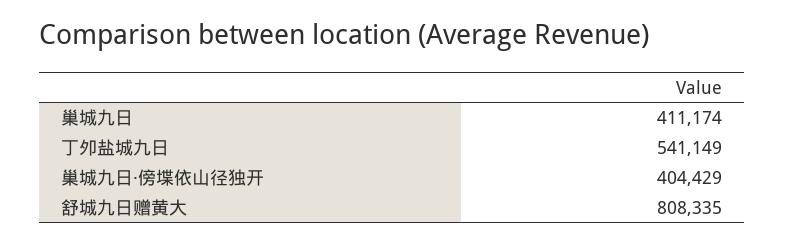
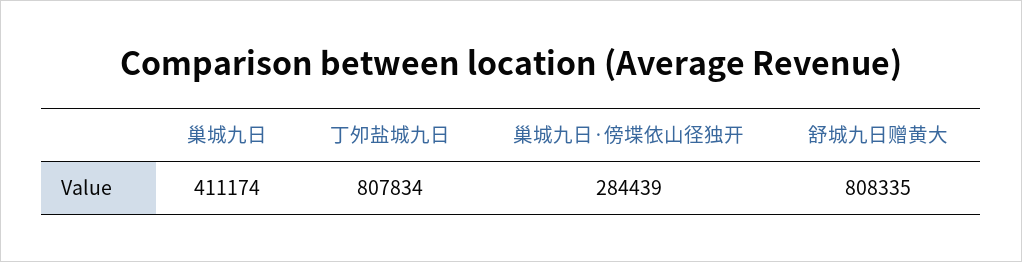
  {
    "巢城九日": 411174,
-   "丁夘盐城九日": 541149,
+   "丁夘盐城九日": 807834,
-   "巢城九日·傍堞依山径独开": 404429,
+   "巢城九日·傍堞依山径独开": 284439,
    "舒城九日赠黄大": 808335
  }

